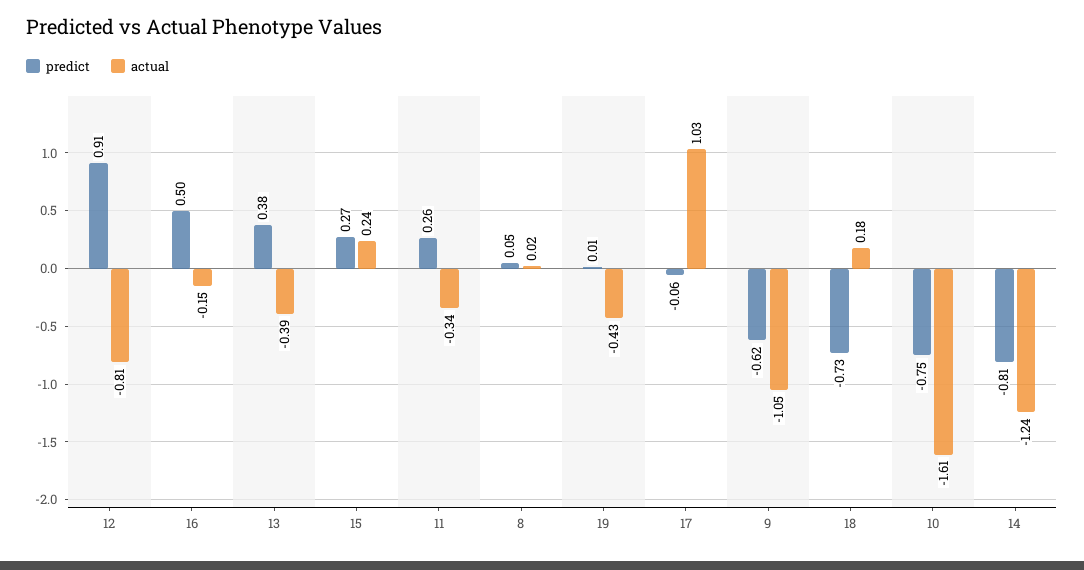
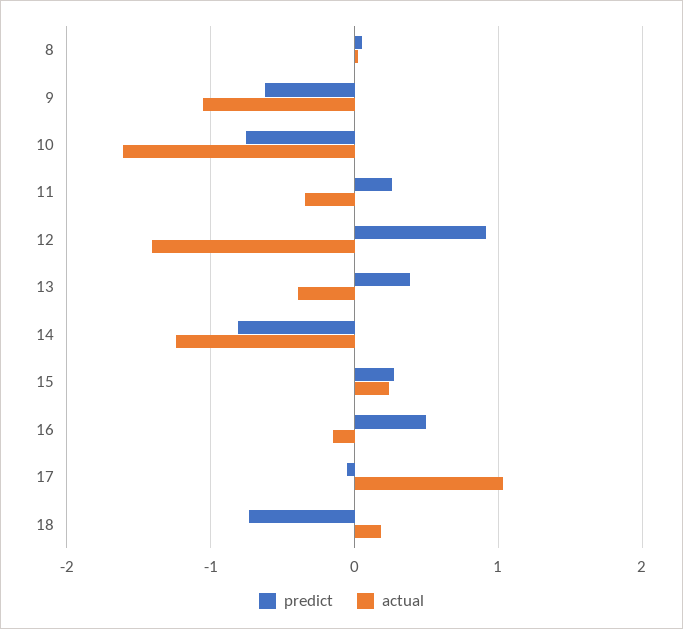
  {
    "predict": {
      "12": 0.91,
      "16": 0.5,
      "13": 0.38,
      "15": 0.27,
      "11": 0.26,
      "8": 0.05,
-     "19": 0.01,
      "17": -0.06,
      "9": -0.62,
      "18": -0.73,
      "10": -0.75,
      "14": -0.81
    },
    "actual": {
-     "12": -0.81,
+     "12": -1.4,
      "16": -0.15,
      "13": -0.39,
      "15": 0.24,
      "11": -0.34,
      "8": 0.02,
-     "19": -0.43,
      "17": 1.03,
      "9": -1.05,
      "18": 0.18,
      "10": -1.61,
      "14": -1.24
    }
  }

